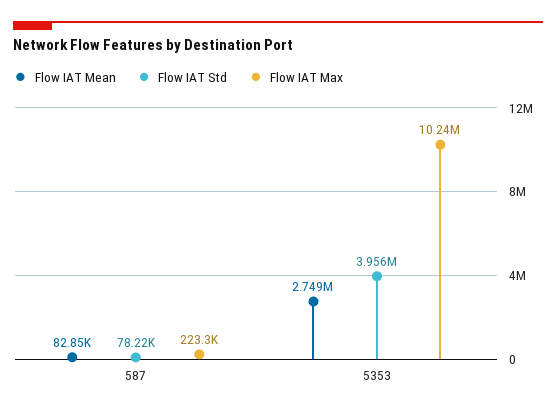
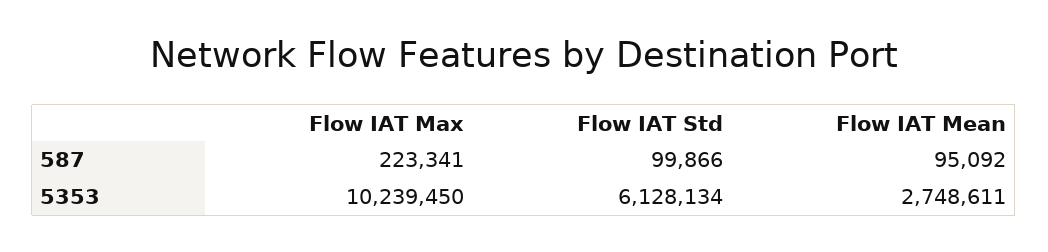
  {
    "Flow IAT Mean": {
-     "587": 82850,
+     "587": 95092,
      "5353": 2748611
    },
    "Flow IAT Std": {
-     "587": 78220,
+     "587": 99866,
-     "5353": 3956000
+     "5353": 6128134
    },
    "Flow IAT Max": {
      "587": 223341,
      "5353": 10239450
    }
  }

